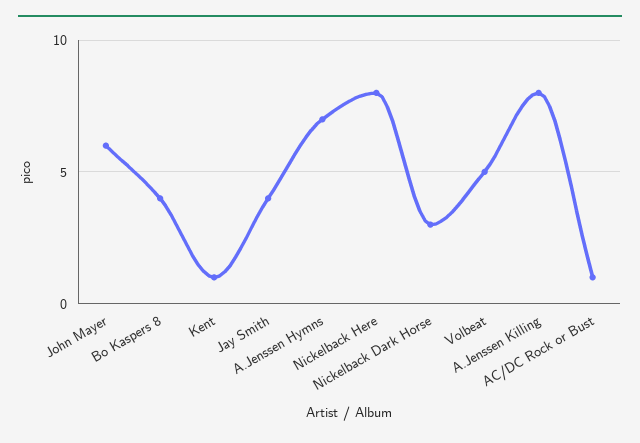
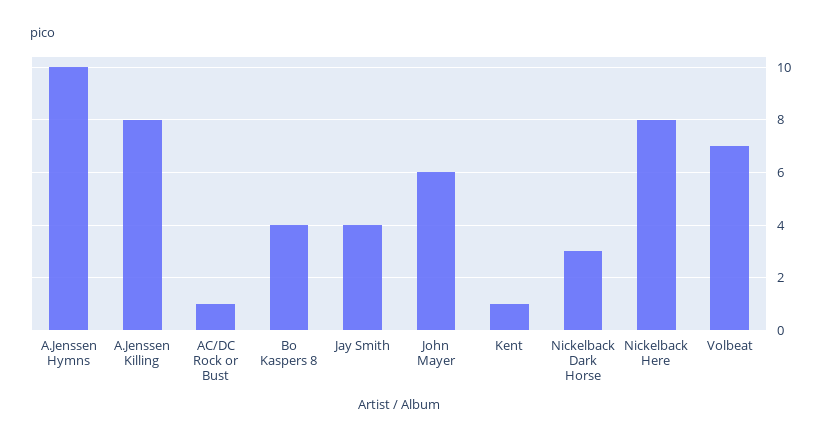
  {
    "John Mayer": 6,
    "Bo Kaspers 8": 4,
    "Kent": 1,
    "Jay Smith": 4,
-   "A.Jenssen Hymns": 7,
+   "A.Jenssen Hymns": 10,
    "Nickelback Here": 8,
    "Nickelback Dark Horse": 3,
-   "Volbeat": 5,
+   "Volbeat": 7,
    "A.Jenssen Killing": 8,
    "AC/DC Rock or Bust": 1
  }

